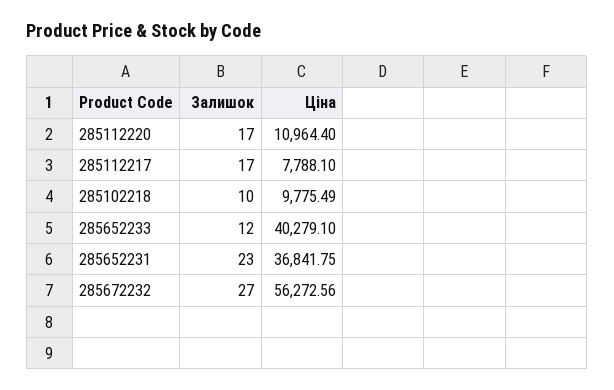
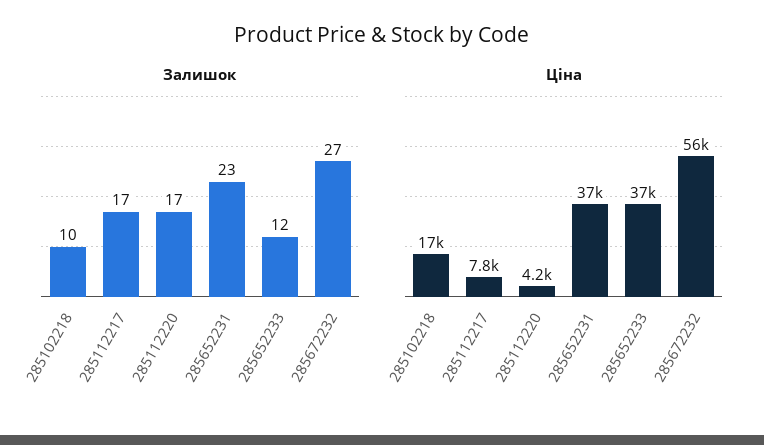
  {
    "Залишок": {
      "285112220": 17,
      "285112217": 17,
      "285102218": 10,
      "285652233": 12,
      "285652231": 23,
      "285672232": 27
    },
    "Ціна": {
-     "285112220": 10964.4,
+     "285112220": 4200,
      "285112217": 7788.1,
-     "285102218": 9775.49,
+     "285102218": 17000,
-     "285652233": 40279.1,
+     "285652233": 37000,
      "285652231": 36841.75,
      "285672232": 56272.56
    }
  }

